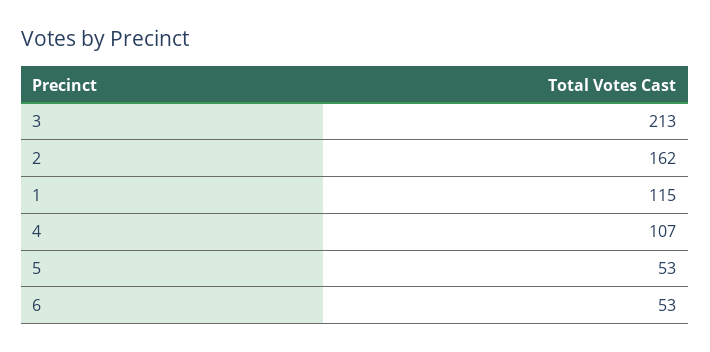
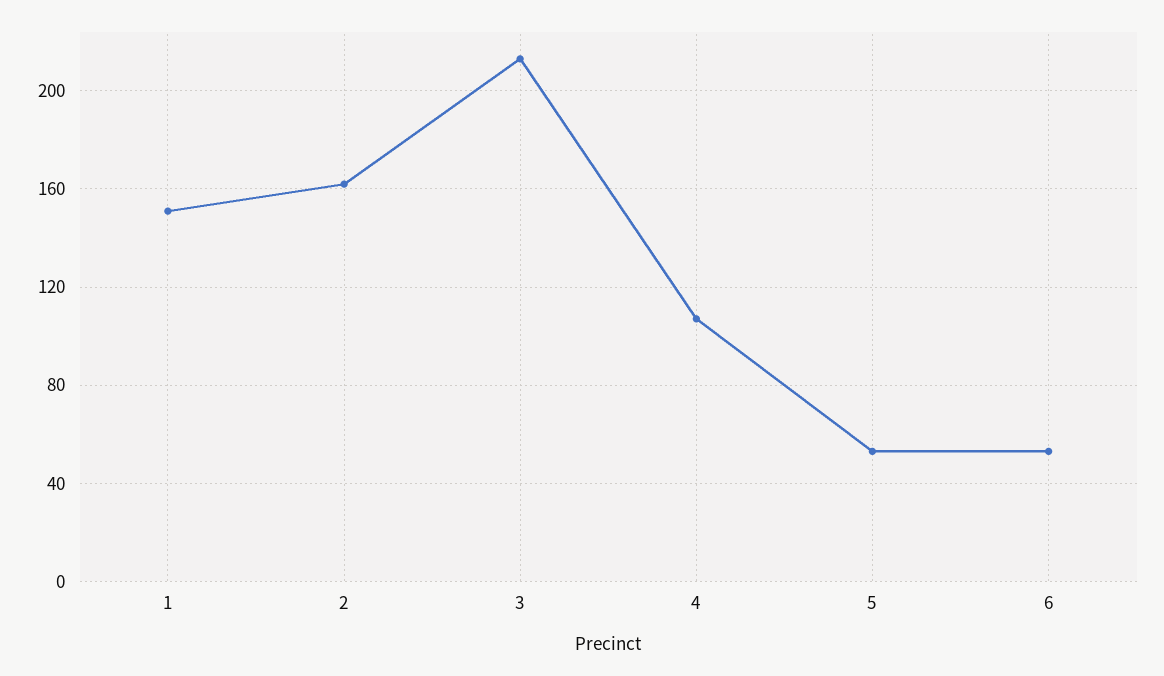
  {
    "3": 213,
    "2": 162,
-   "1": 115,
+   "1": 150,
    "4": 107,
    "5": 53,
    "6": 53
  }

